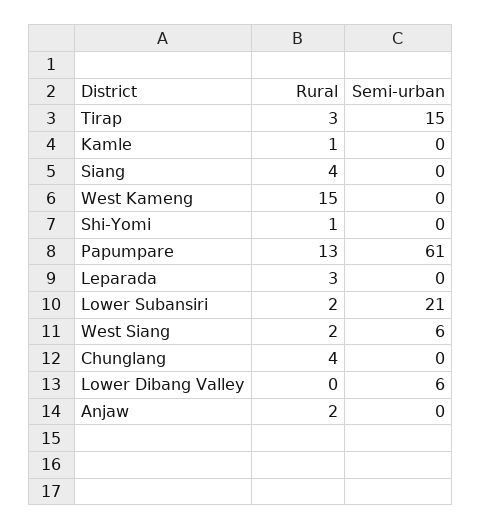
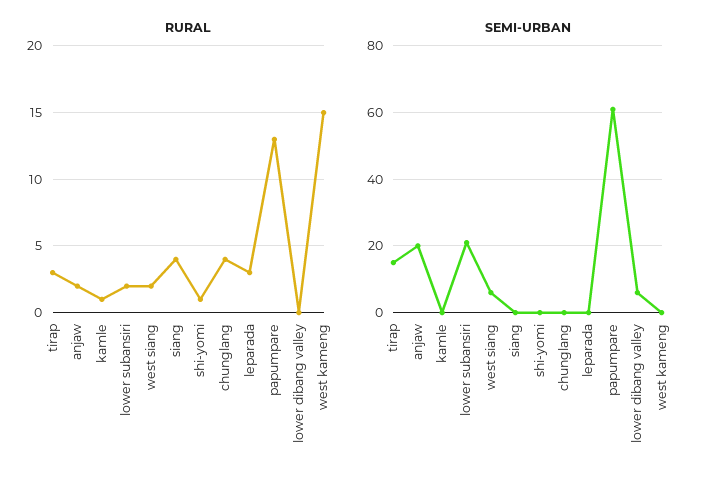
  {
    "Rural": {
      "Tirap": 3,
      "Kamle": 1,
      "Siang": 4,
      "West Kameng": 15,
      "Shi-Yomi": 1,
      "Papumpare": 13,
      "Leparada": 3,
      "Lower Subansiri": 2,
      "West Siang": 2,
      "Chunglang": 4,
      "Lower Dibang Valley": 0,
      "Anjaw": 2
    },
    "Semi-urban": {
      "Tirap": 15,
      "Kamle": 0,
      "Siang": 0,
      "West Kameng": 0,
      "Shi-Yomi": 0,
      "Papumpare": 61,
      "Leparada": 0,
      "Lower Subansiri": 21,
      "West Siang": 6,
      "Chunglang": 0,
      "Lower Dibang Valley": 6,
-     "Anjaw": 0
+     "Anjaw": 20
    }
  }

